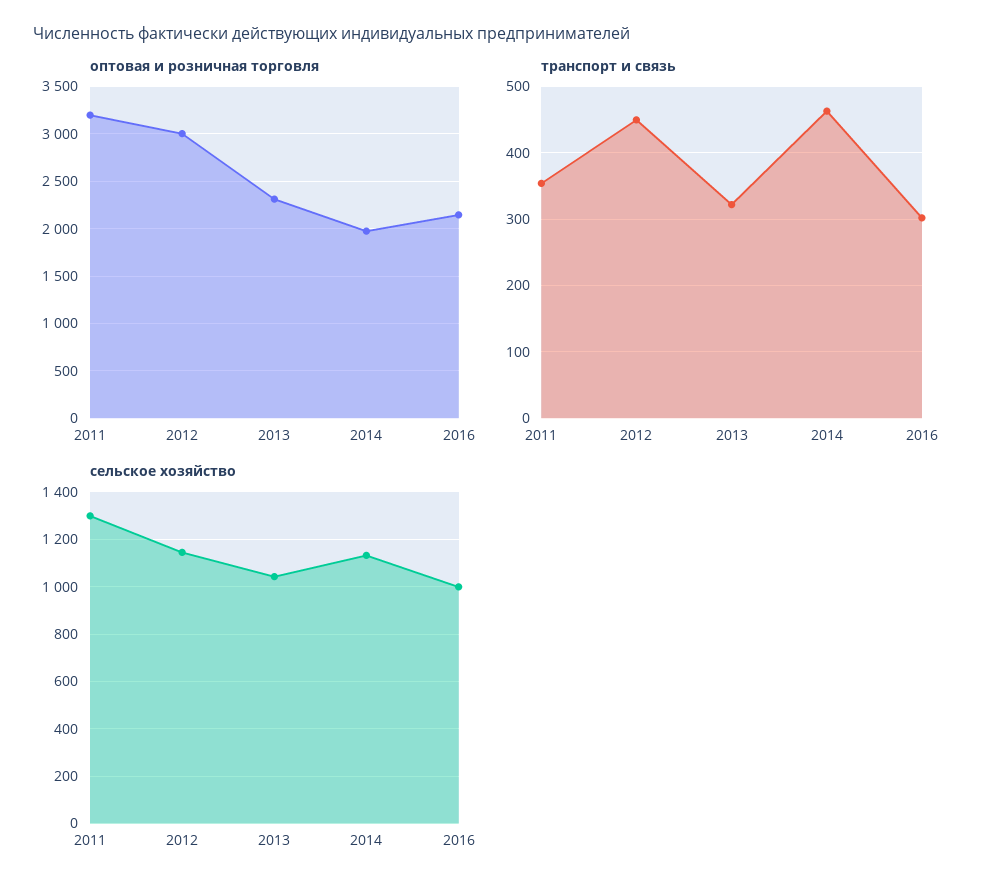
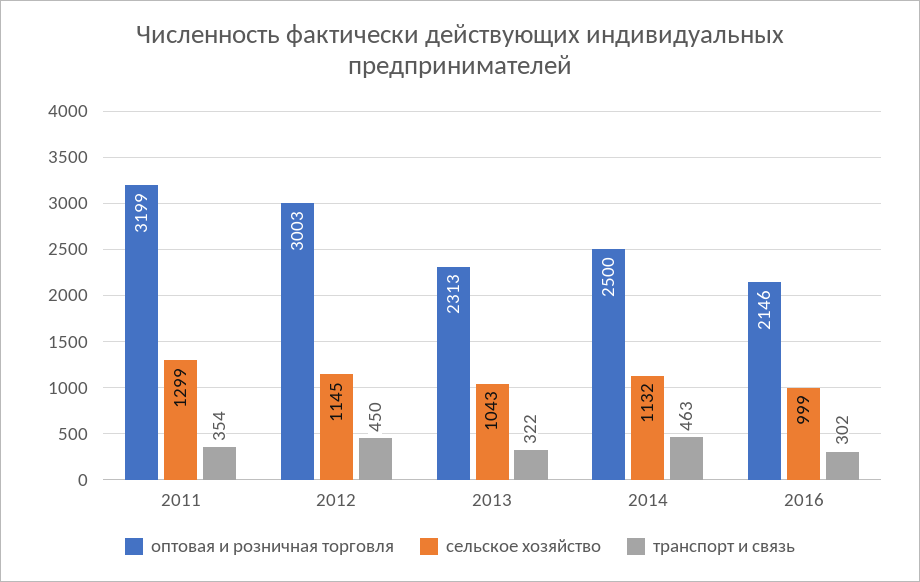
  {
    "оптовая и розничная торговля": {
      "2011": 3199,
      "2012": 3003,
      "2013": 2313,
-     "2014": 2000,
+     "2014": 2500,
      "2016": 2146
    },
    "транспорт и связь": {
      "2011": 354,
      "2012": 450,
      "2013": 322,
      "2014": 463,
      "2016": 302
    },
    "сельское хозяйство": {
      "2011": 1299,
      "2012": 1145,
      "2013": 1043,
      "2014": 1132,
      "2016": 999
    }
  }

